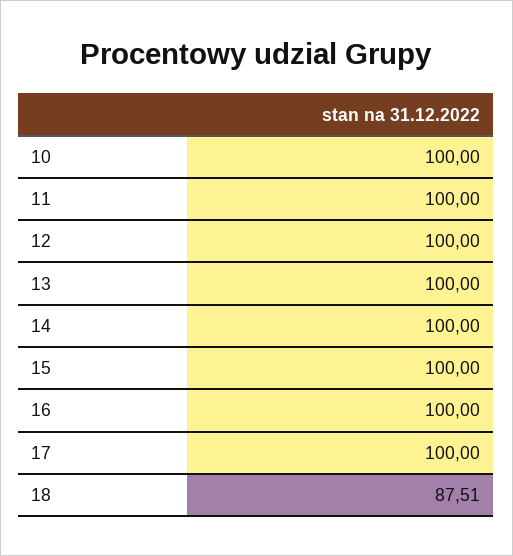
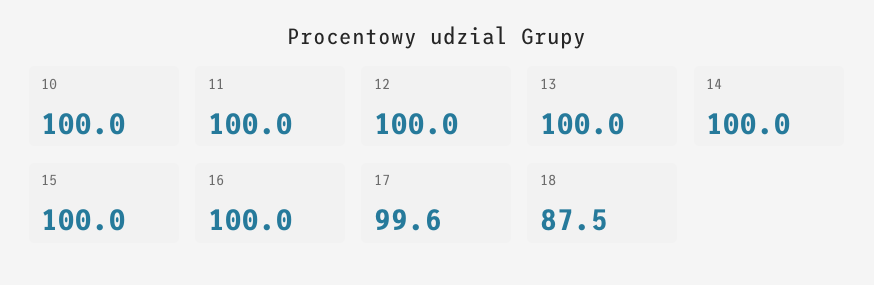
  {
    "10": 100,
    "11": 100,
    "12": 100,
    "13": 100,
    "14": 100,
    "15": 100,
    "16": 100,
-   "17": 100,
+   "17": 99.6,
    "18": 87.51
  }

